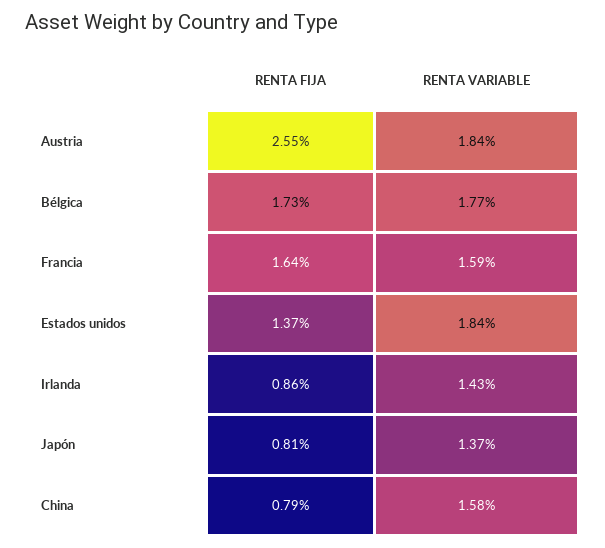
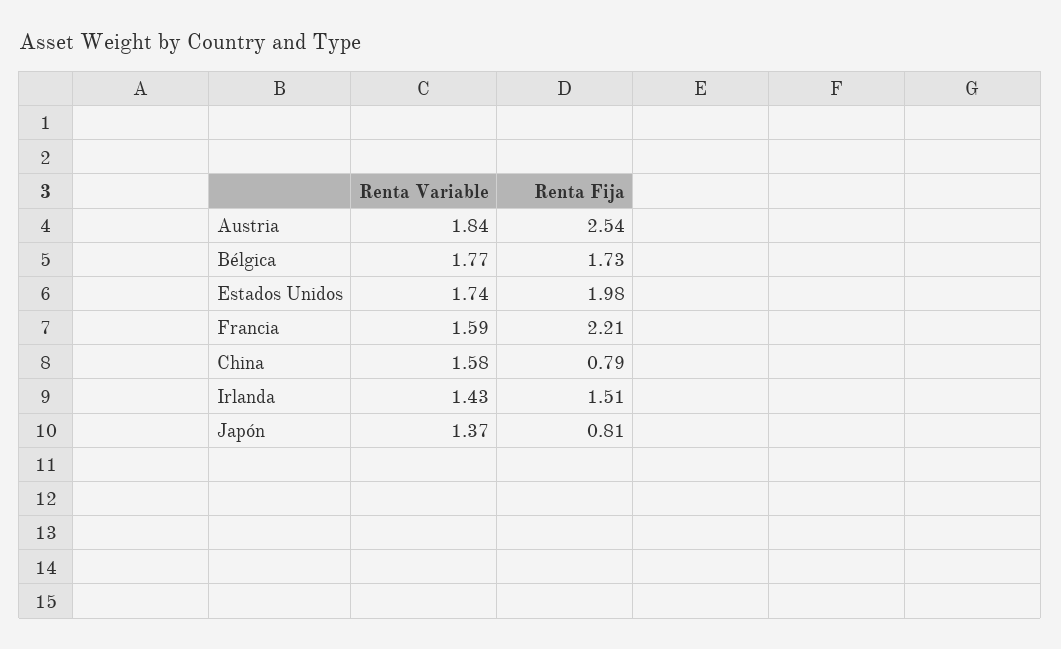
  {
    "RENTA FIJA": {
-     "Austria": 2.55,
+     "Austria": 2.54,
      "Bélgica": 1.73,
-     "Francia": 1.64,
+     "Francia": 2.21,
-     "Estados unidos": 1.37,
+     "Estados unidos": 1.98,
-     "Irlanda": 0.86,
+     "Irlanda": 1.51,
      "Japón": 0.81,
      "China": 0.79
    },
    "RENTA VARIABLE": {
      "Austria": 1.84,
      "Bélgica": 1.77,
      "Francia": 1.59,
-     "Estados unidos": 1.84,
+     "Estados unidos": 1.74,
      "Irlanda": 1.43,
      "Japón": 1.37,
      "China": 1.58
    }
  }

